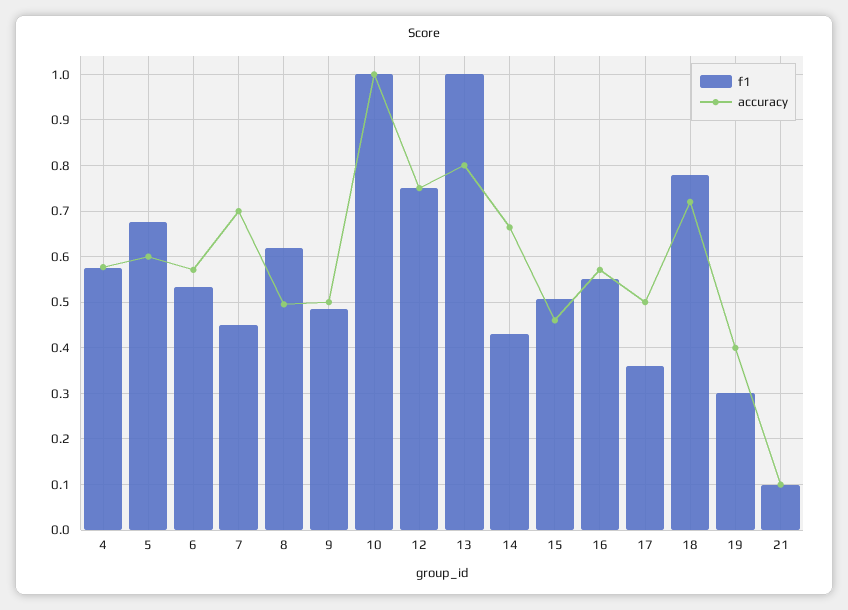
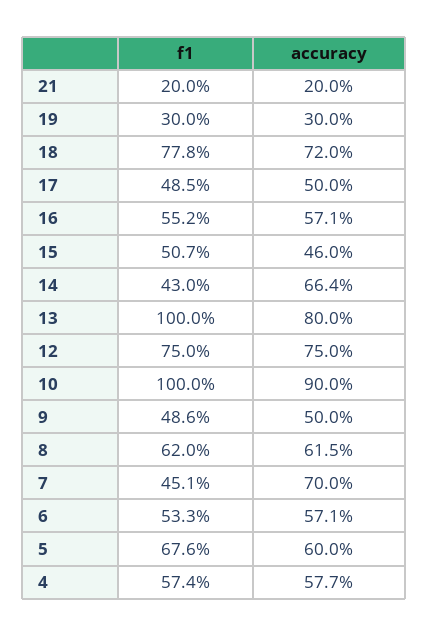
  {
    "f1": {
      "4": 0.574,
      "5": 0.676,
      "6": 0.533,
      "7": 0.451,
      "8": 0.62,
      "9": 0.486,
      "10": 1,
      "12": 0.75,
      "13": 1,
      "14": 0.43,
      "15": 0.507,
      "16": 0.552,
-     "17": 0.36,
+     "17": 0.485,
      "18": 0.778,
      "19": 0.3,
-     "21": 0.1
+     "21": 0.2
    },
    "accuracy": {
      "4": 0.577,
      "5": 0.6,
      "6": 0.571,
      "7": 0.7,
-     "8": 0.5,
+     "8": 0.615,
      "9": 0.5,
-     "10": 1,
+     "10": 0.9,
      "12": 0.75,
      "13": 0.8,
      "14": 0.664,
      "15": 0.46,
      "16": 0.571,
      "17": 0.5,
      "18": 0.72,
-     "19": 0.4,
+     "19": 0.3,
-     "21": 0.1
+     "21": 0.2
    }
  }

